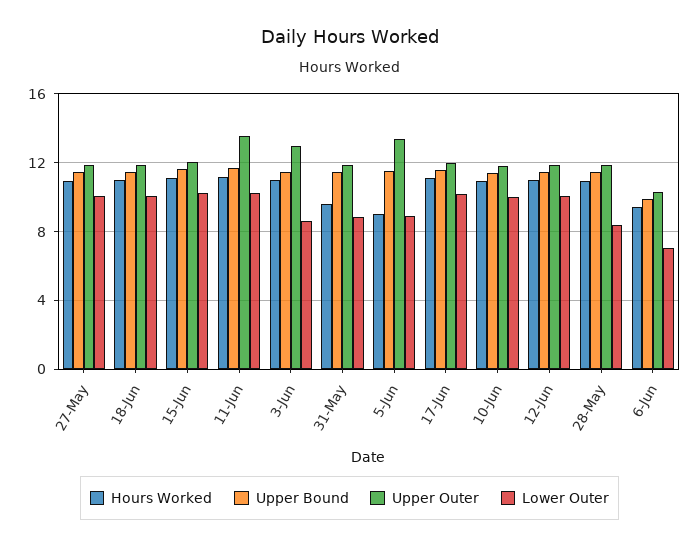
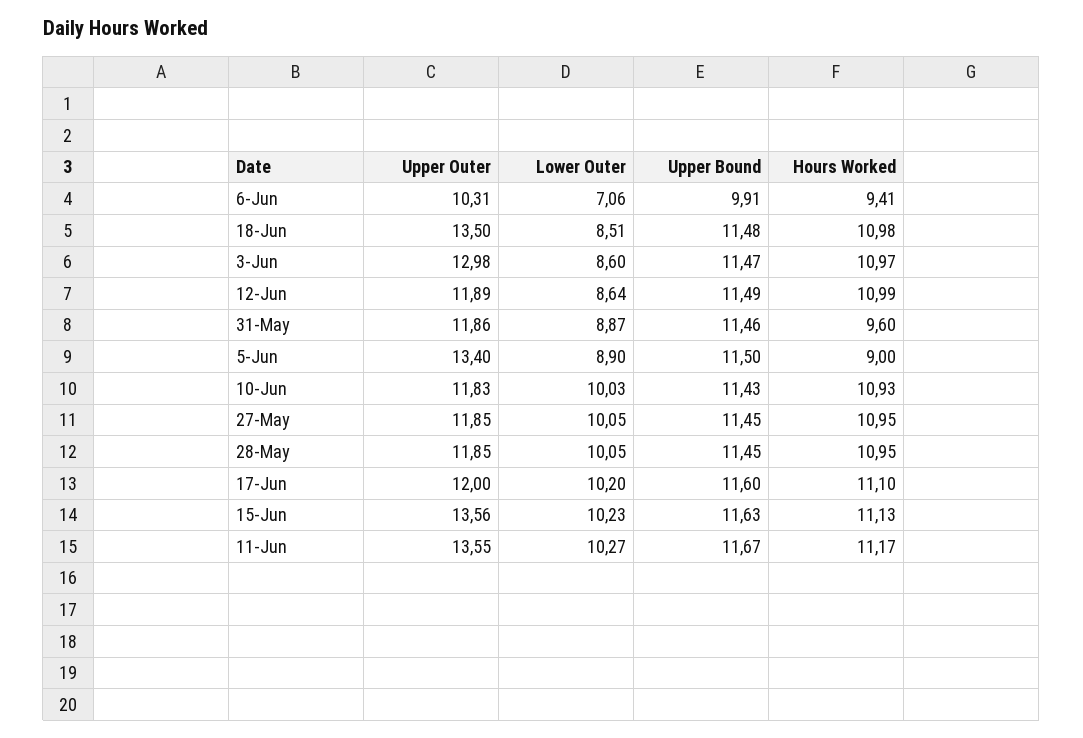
  {
    "Hours Worked": {
      "27-May": 10.95,
      "18-Jun": 10.98,
      "15-Jun": 11.13,
      "11-Jun": 11.17,
      "3-Jun": 10.97,
      "31-May": 9.6,
      "5-Jun": 9,
      "17-Jun": 11.1,
      "10-Jun": 10.93,
      "12-Jun": 10.99,
      "28-May": 10.95,
      "6-Jun": 9.41
    },
    "Upper Bound": {
      "27-May": 11.45,
      "18-Jun": 11.48,
      "15-Jun": 11.63,
      "11-Jun": 11.67,
      "3-Jun": 11.47,
      "31-May": 11.46,
      "5-Jun": 11.5,
      "17-Jun": 11.6,
      "10-Jun": 11.43,
      "12-Jun": 11.49,
      "28-May": 11.45,
      "6-Jun": 9.91
    },
    "Upper Outer": {
      "27-May": 11.85,
-     "18-Jun": 12,
+     "18-Jun": 13.5,
-     "15-Jun": 12,
+     "15-Jun": 13.56,
      "11-Jun": 13.55,
      "3-Jun": 12.98,
      "31-May": 11.86,
      "5-Jun": 13.4,
      "17-Jun": 12,
      "10-Jun": 11.83,
      "12-Jun": 11.89,
      "28-May": 11.85,
      "6-Jun": 10.31
    },
    "Lower Outer": {
      "27-May": 10.05,
-     "18-Jun": 10,
+     "18-Jun": 8.51,
      "15-Jun": 10.23,
      "11-Jun": 10.27,
      "3-Jun": 8.6,
      "31-May": 8.87,
      "5-Jun": 8.9,
      "17-Jun": 10.2,
      "10-Jun": 10.03,
-     "12-Jun": 10,
+     "12-Jun": 8.64,
-     "28-May": 8.5,
+     "28-May": 10.05,
      "6-Jun": 7.06
    }
  }

